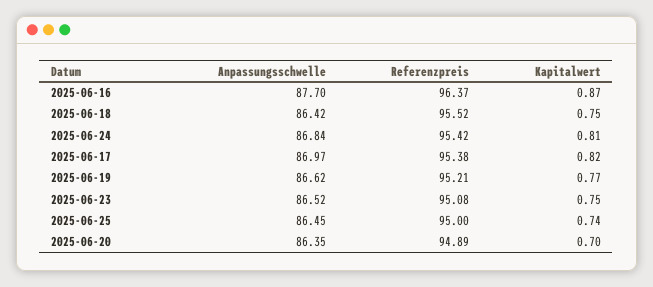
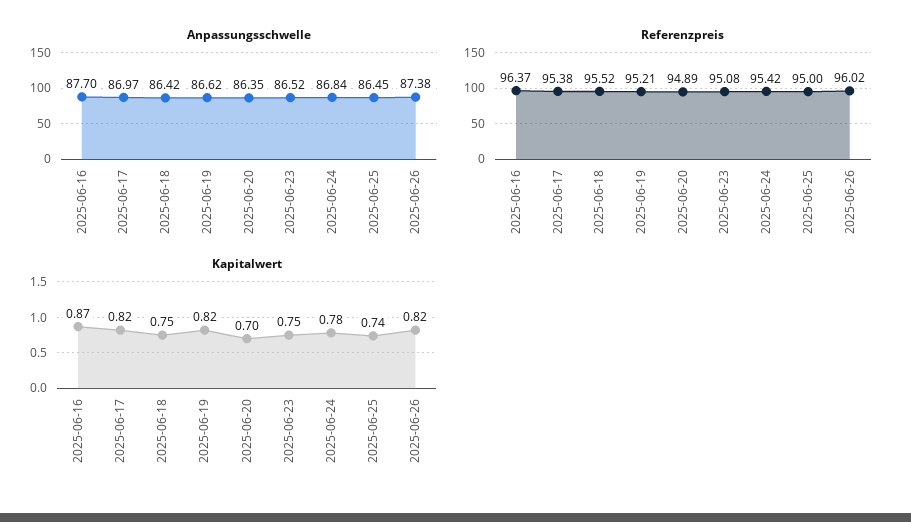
  {
    "Anpassungsschwelle": {
      "2025-06-16": 87.7,
      "2025-06-18": 86.42,
      "2025-06-24": 86.84,
      "2025-06-17": 86.97,
      "2025-06-19": 86.62,
      "2025-06-23": 86.52,
      "2025-06-25": 86.45,
-     "2025-06-20": 86.35
+     "2025-06-20": 86.35,
+     "2025-06-26": 87.38
    },
    "Referenzpreis": {
      "2025-06-16": 96.37,
      "2025-06-18": 95.52,
      "2025-06-24": 95.42,
      "2025-06-17": 95.38,
      "2025-06-19": 95.21,
      "2025-06-23": 95.08,
      "2025-06-25": 95,
-     "2025-06-20": 94.89
+     "2025-06-20": 94.89,
+     "2025-06-26": 96.02
    },
    "Kapitalwert": {
      "2025-06-16": 0.87,
      "2025-06-18": 0.75,
-     "2025-06-24": 0.81,
+     "2025-06-24": 0.78,
      "2025-06-17": 0.82,
-     "2025-06-19": 0.77,
+     "2025-06-19": 0.82,
      "2025-06-23": 0.75,
      "2025-06-25": 0.74,
-     "2025-06-20": 0.7
+     "2025-06-20": 0.7,
+     "2025-06-26": 0.82
    }
  }

